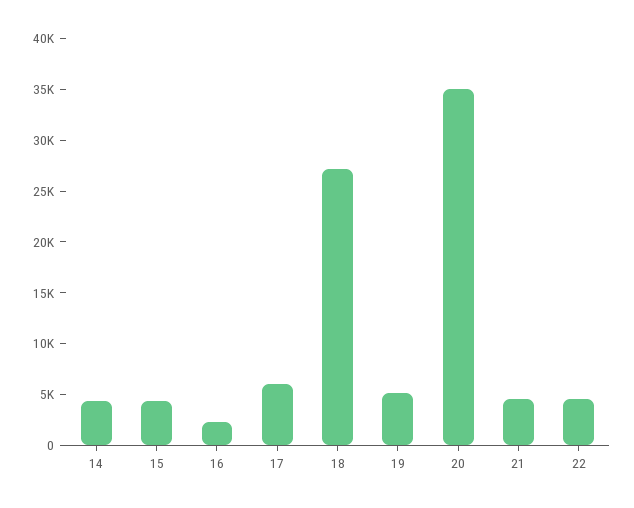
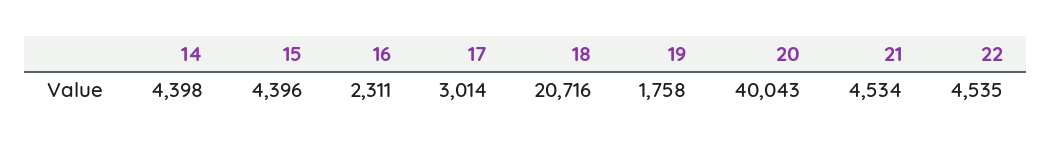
  {
    "14": 4398,
    "15": 4396,
    "16": 2311,
-   "17": 6000,
+   "17": 3014,
-   "18": 27000,
+   "18": 20716,
-   "19": 5000,
+   "19": 1758,
-   "20": 35000,
+   "20": 40043,
    "21": 4534,
    "22": 4535
  }

